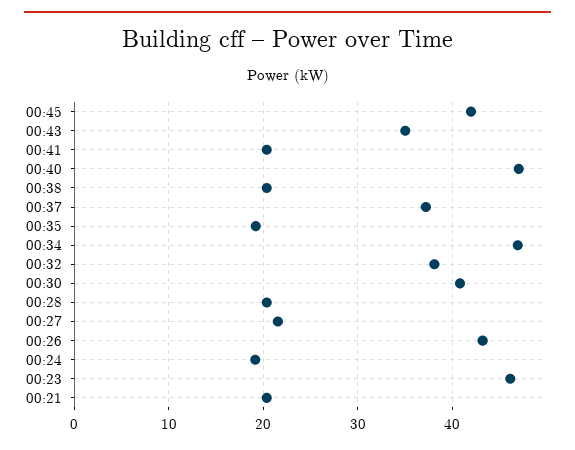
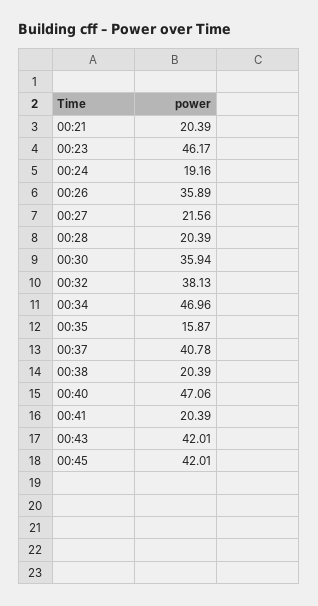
  {
    "00:45": 42.01,
-   "00:43": 35,
+   "00:43": 42.01,
    "00:41": 20.39,
    "00:40": 47.06,
    "00:38": 20.39,
-   "00:37": 37,
+   "00:37": 40.78,
-   "00:35": 19,
+   "00:35": 15.87,
    "00:34": 46.96,
    "00:32": 38.13,
-   "00:30": 41,
+   "00:30": 35.94,
    "00:28": 20.39,
    "00:27": 21.56,
-   "00:26": 43,
+   "00:26": 35.89,
    "00:24": 19.16,
    "00:23": 46.17,
    "00:21": 20.39
  }

